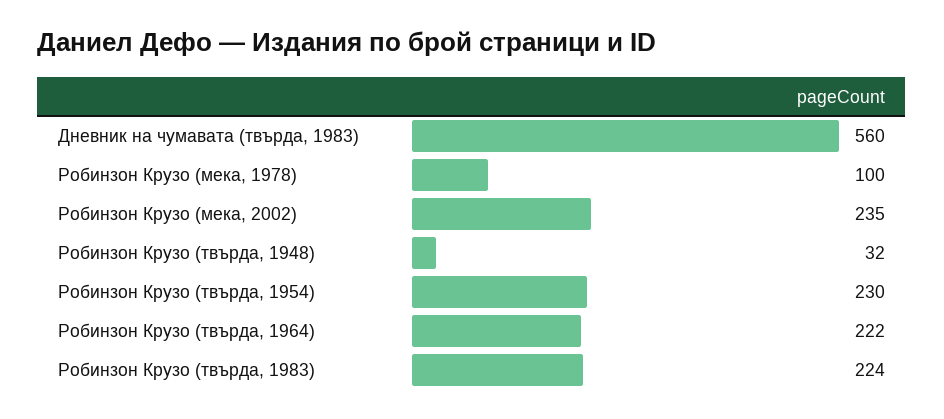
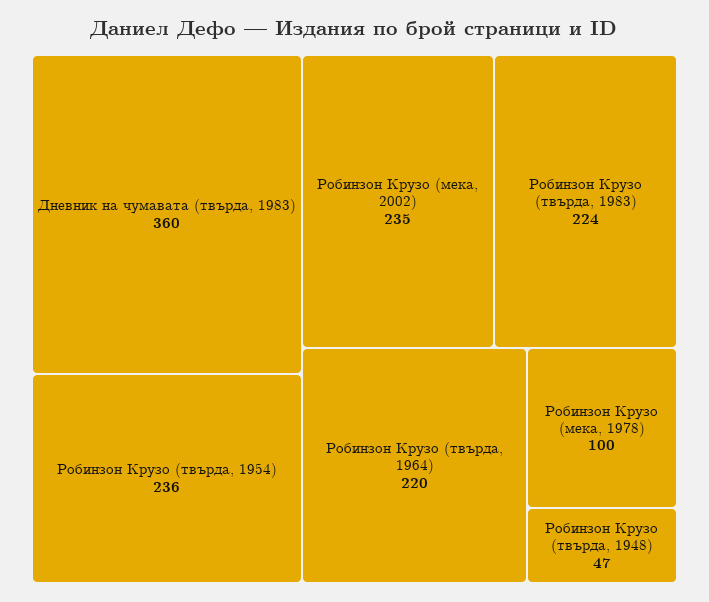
  {
-   "Дневник на чумавата (твърда, 1983)": 560,
+   "Дневник на чумавата (твърда, 1983)": 360,
    "Робинзон Крузо (мека, 1978)": 100,
    "Робинзон Крузо (мека, 2002)": 235,
-   "Робинзон Крузо (твърда, 1948)": 32,
+   "Робинзон Крузо (твърда, 1948)": 47,
-   "Робинзон Крузо (твърда, 1954)": 230,
+   "Робинзон Крузо (твърда, 1954)": 236,
-   "Робинзон Крузо (твърда, 1964)": 222,
+   "Робинзон Крузо (твърда, 1964)": 220,
    "Робинзон Крузо (твърда, 1983)": 224
  }

